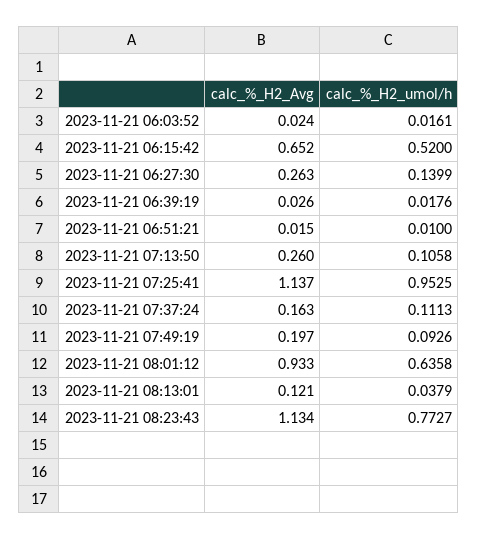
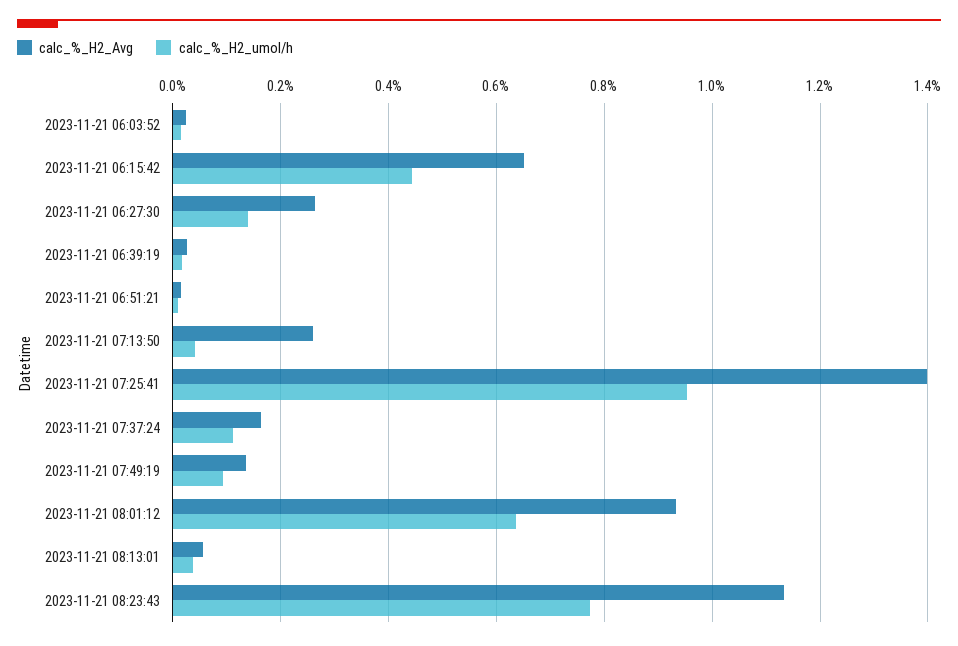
  {
    "calc_%_H2_Avg": {
      "2023-11-21 06:03:52": 0.024,
      "2023-11-21 06:15:42": 0.652,
      "2023-11-21 06:27:30": 0.263,
      "2023-11-21 06:39:19": 0.026,
      "2023-11-21 06:51:21": 0.015,
      "2023-11-21 07:13:50": 0.26,
-     "2023-11-21 07:25:41": 1.137,
+     "2023-11-21 07:25:41": 1.4,
      "2023-11-21 07:37:24": 0.163,
-     "2023-11-21 07:49:19": 0.197,
+     "2023-11-21 07:49:19": 0.14,
      "2023-11-21 08:01:12": 0.933,
-     "2023-11-21 08:13:01": 0.121,
+     "2023-11-21 08:13:01": 0.06,
      "2023-11-21 08:23:43": 1.134
    },
    "calc_%_H2_umol/h": {
      "2023-11-21 06:03:52": 0.0161,
-     "2023-11-21 06:15:42": 0.52,
+     "2023-11-21 06:15:42": 0.44,
      "2023-11-21 06:27:30": 0.1399,
      "2023-11-21 06:39:19": 0.0176,
      "2023-11-21 06:51:21": 0.01,
-     "2023-11-21 07:13:50": 0.1058,
+     "2023-11-21 07:13:50": 0.04,
      "2023-11-21 07:25:41": 0.9525,
      "2023-11-21 07:37:24": 0.1113,
      "2023-11-21 07:49:19": 0.0926,
      "2023-11-21 08:01:12": 0.6358,
      "2023-11-21 08:13:01": 0.0379,
      "2023-11-21 08:23:43": 0.7727
    }
  }

